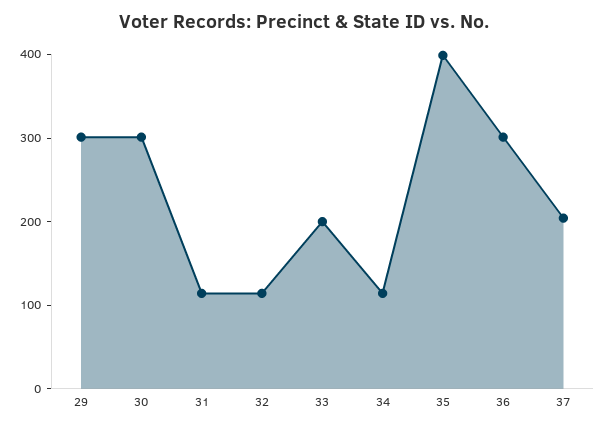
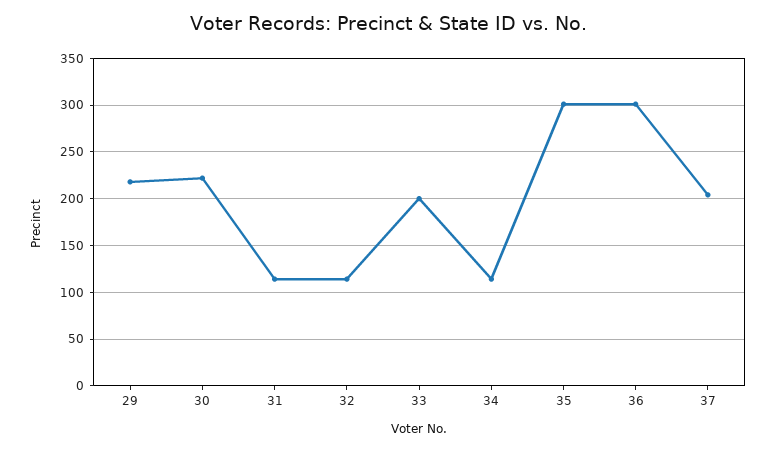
  {
-   "29": 300,
+   "29": 220,
-   "30": 300,
+   "30": 220,
    "31": 110,
    "32": 110,
    "33": 200,
    "34": 110,
-   "35": 400,
+   "35": 300,
    "36": 300,
    "37": 200
  }

